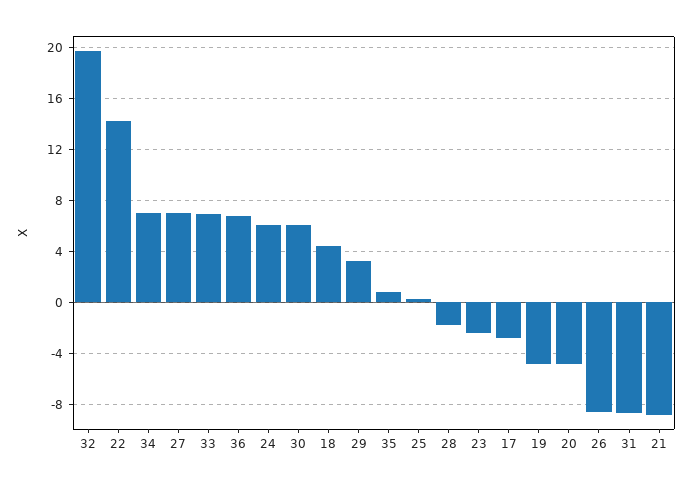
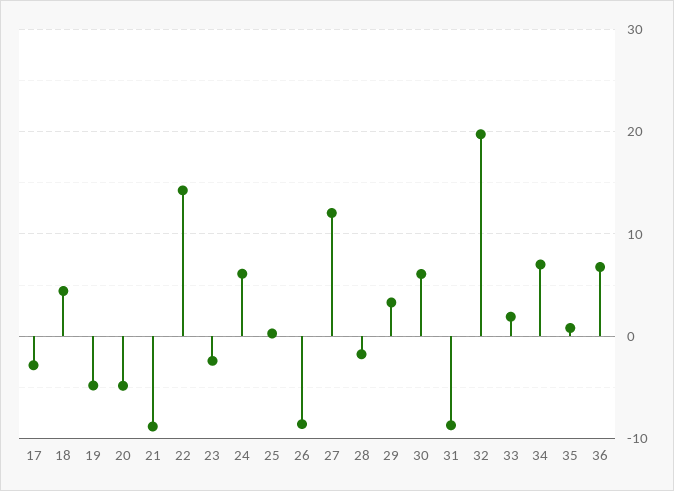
  {
    "32": 19.5,
    "22": 14.5,
    "34": 7,
-   "27": 7,
+   "27": 12,
-   "33": 7,
+   "33": 2,
    "36": 7,
    "24": 6,
    "30": 6,
    "18": 4.5,
    "29": 3.5,
    "35": 1,
    "25": 0.5,
    "28": -2,
    "23": -2.5,
    "17": -3,
    "19": -5,
    "20": -5,
    "26": -8.5,
    "31": -8.5,
    "21": -9
  }

